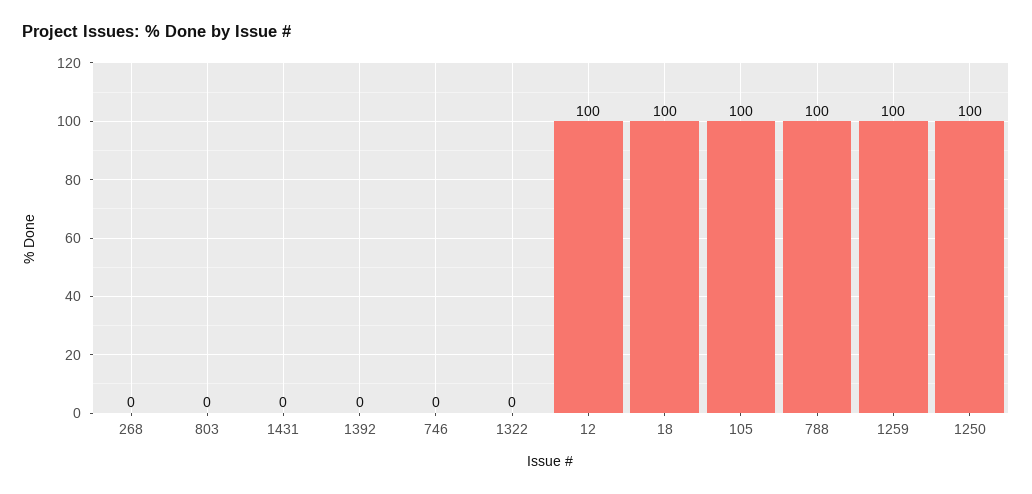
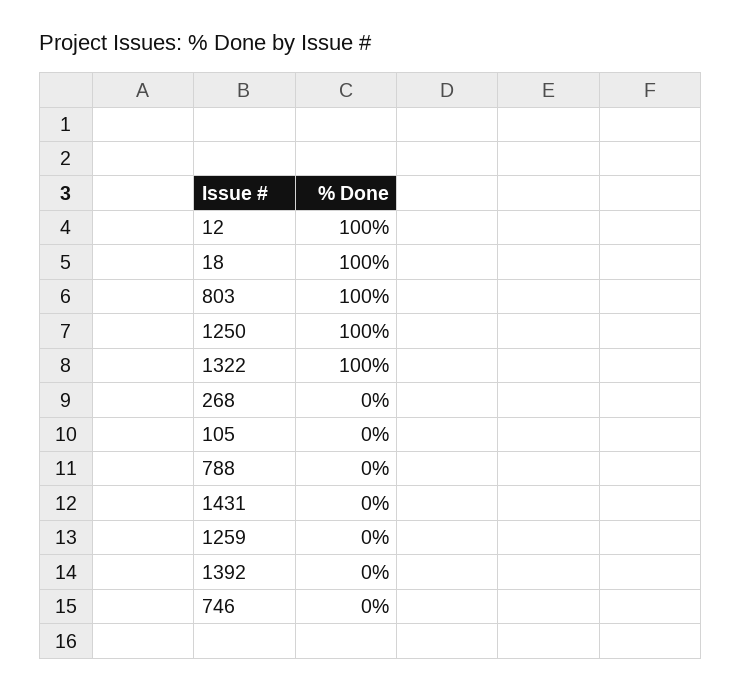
  {
    "268": 0,
-   "803": 0,
+   "803": 100,
    "1431": 0,
    "1392": 0,
    "746": 0,
-   "1322": 0,
+   "1322": 100,
    "12": 100,
    "18": 100,
-   "105": 100,
+   "105": 0,
-   "788": 100,
+   "788": 0,
-   "1259": 100,
+   "1259": 0,
    "1250": 100
  }

